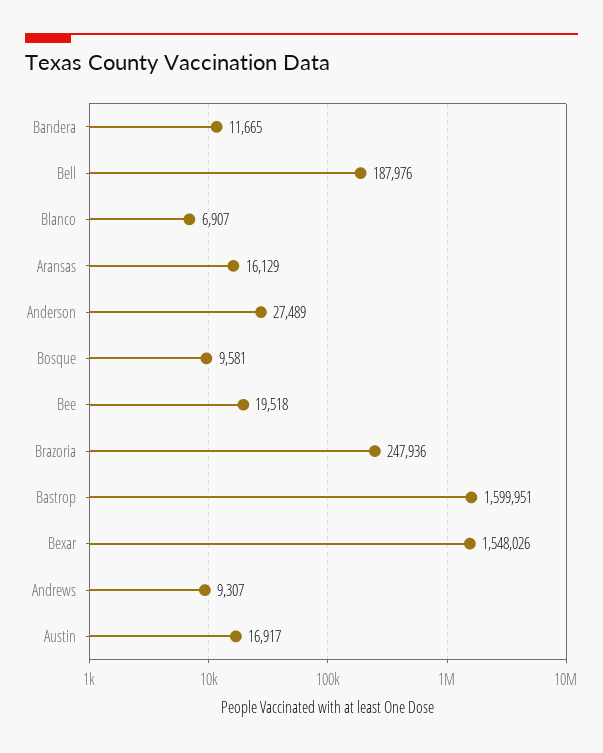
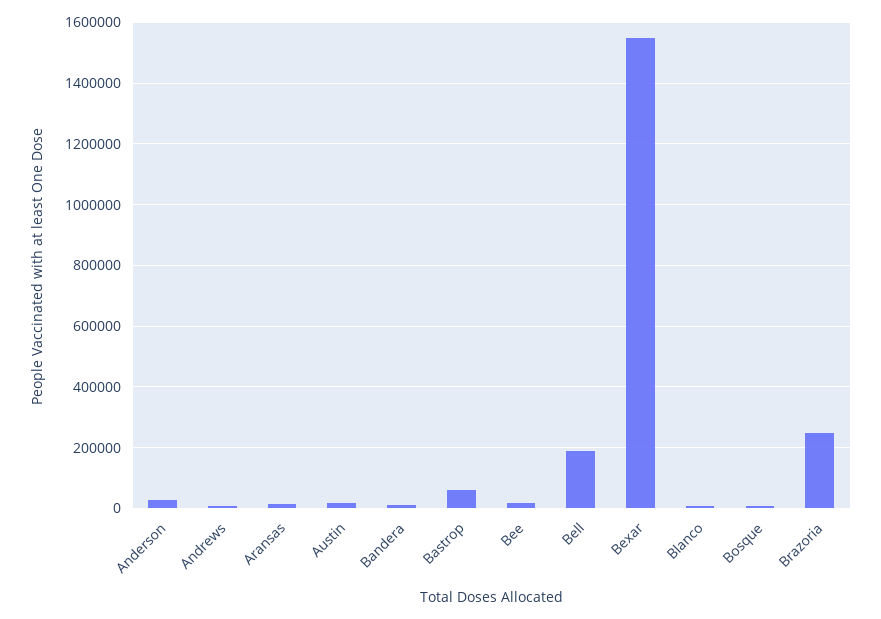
  {
    "Bandera": 11665,
    "Bell": 187976,
    "Blanco": 6907,
    "Aransas": 16129,
    "Anderson": 27489,
    "Bosque": 9581,
    "Bee": 19518,
    "Brazoria": 247936,
-   "Bastrop": 1599951,
+   "Bastrop": 60000,
    "Bexar": 1548026,
    "Andrews": 9307,
    "Austin": 16917
  }

